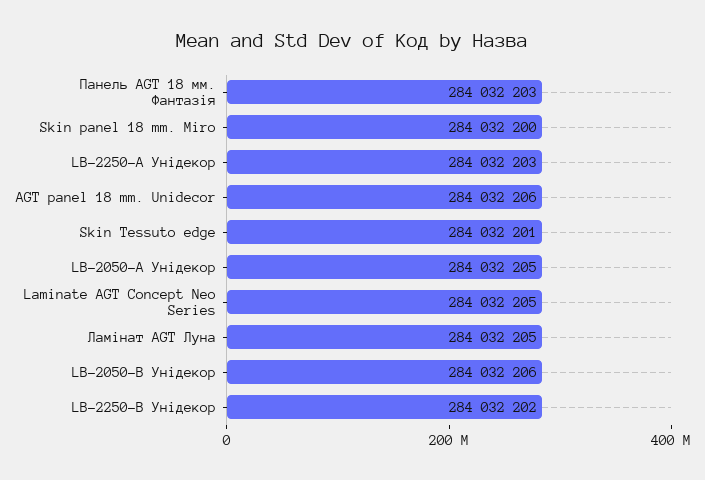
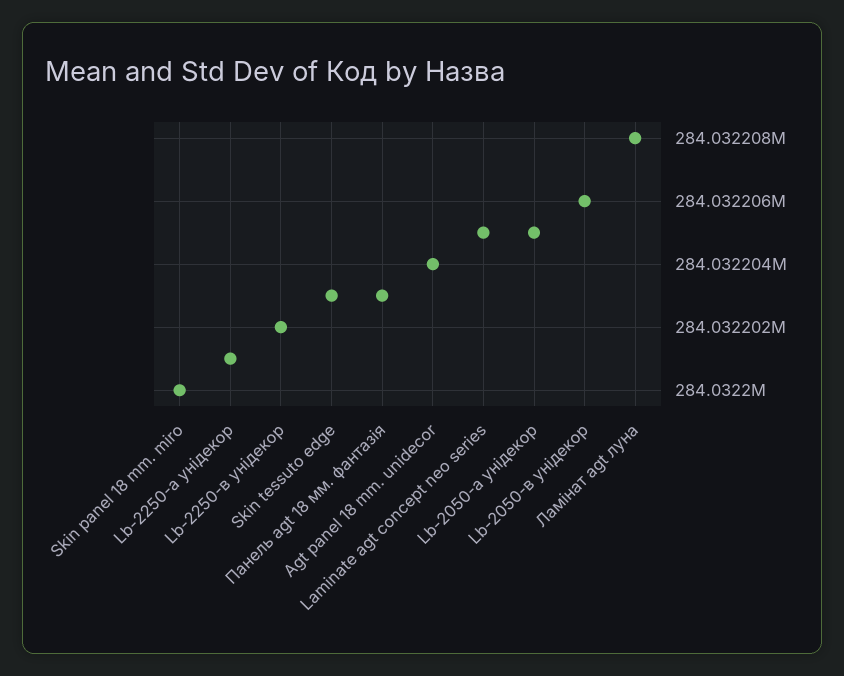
  {
    "Панель AGT 18 мм. Фантазія": 284032203,
    "Skin panel 18 mm. Miro": 284032200,
-   "LB-2250-А Унідекор": 284032203,
+   "LB-2250-А Унідекор": 284032201,
-   "AGT panel 18 mm. Unidecor": 284032206,
+   "AGT panel 18 mm. Unidecor": 284032204,
-   "Skin Tessuto edge": 284032201,
+   "Skin Tessuto edge": 284032203,
    "LB-2050-А Унідекор": 284032205,
    "Laminate AGT Concept Neo Series": 284032205,
-   "Ламінат AGT Луна": 284032205,
+   "Ламінат AGT Луна": 284032208,
    "LB-2050-В Унідекор": 284032206,
    "LB-2250-В Унідекор": 284032202
  }

